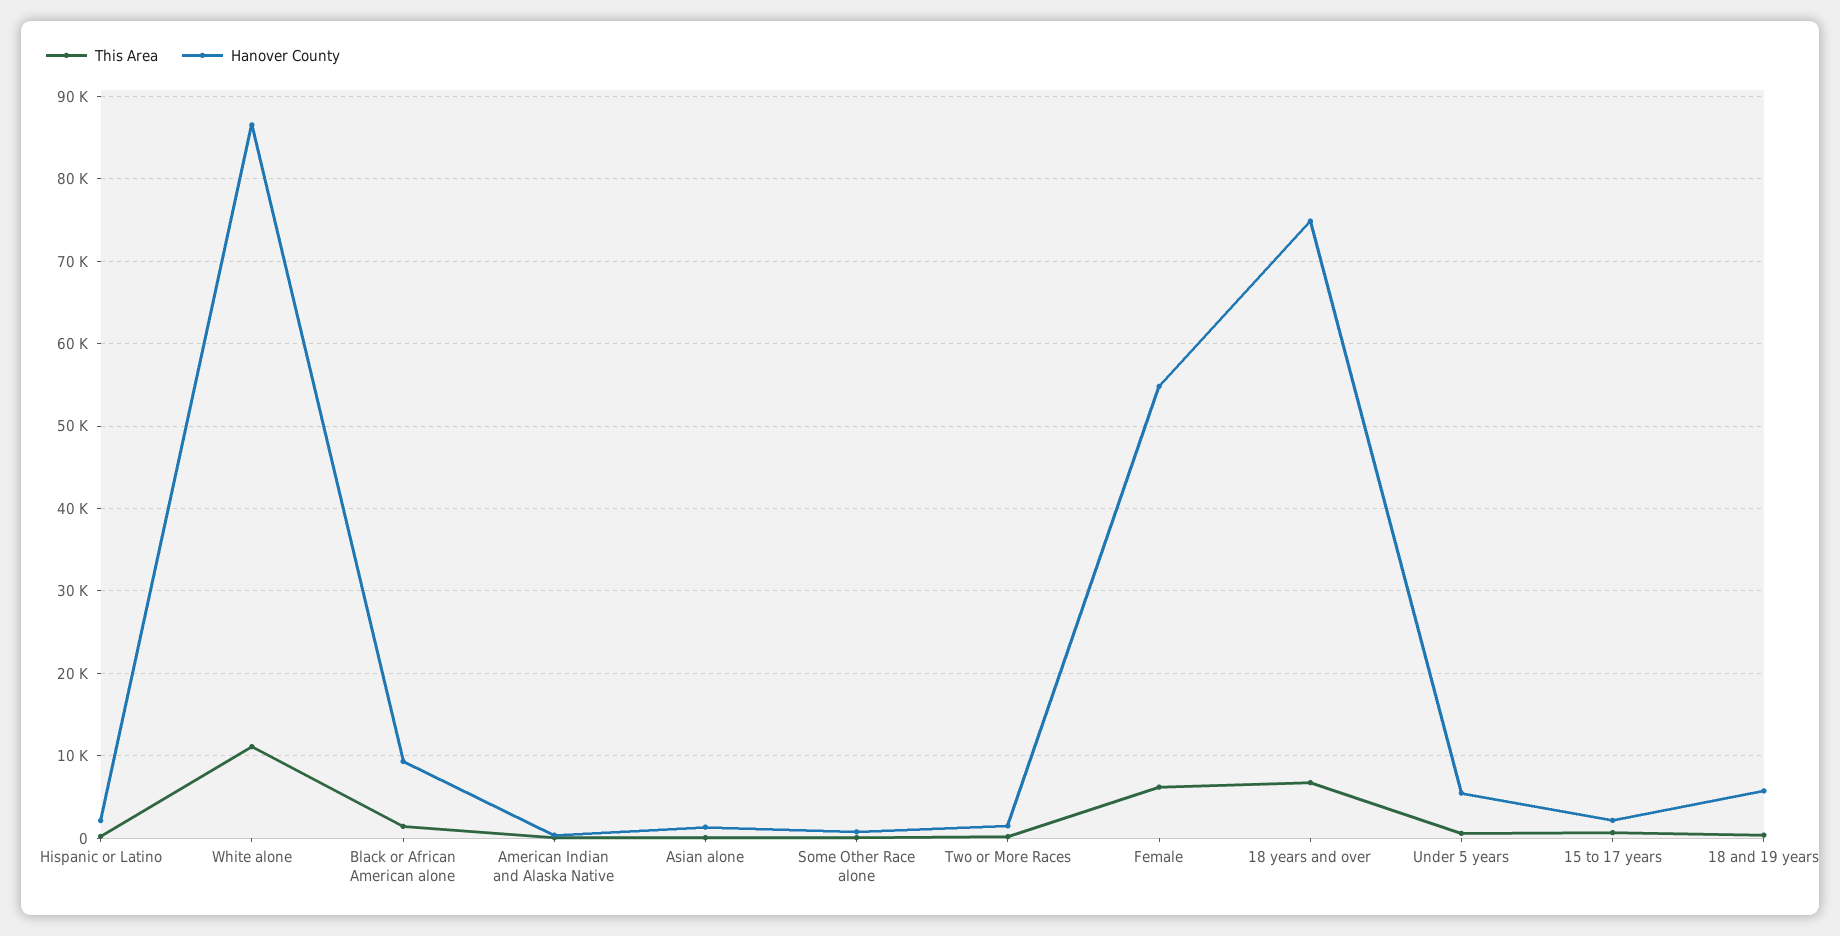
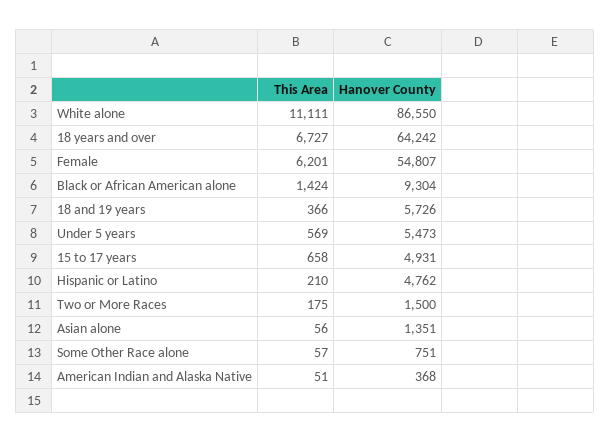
  {
    "This Area": {
      "Hispanic or Latino": 210,
      "White alone": 11111,
      "Black or African American alone": 1424,
      "American Indian and Alaska Native": 51,
      "Asian alone": 56,
      "Some Other Race alone": 57,
      "Two or More Races": 175,
      "Female": 6201,
      "18 years and over": 6727,
      "Under 5 years": 569,
      "15 to 17 years": 658,
      "18 and 19 years": 366
    },
    "Hanover County": {
-     "Hispanic or Latino": 2000,
+     "Hispanic or Latino": 4762,
      "White alone": 86550,
      "Black or African American alone": 9304,
      "American Indian and Alaska Native": 368,
      "Asian alone": 1351,
      "Some Other Race alone": 751,
      "Two or More Races": 1500,
      "Female": 54807,
-     "18 years and over": 75000,
+     "18 years and over": 64242,
      "Under 5 years": 5473,
-     "15 to 17 years": 2000,
+     "15 to 17 years": 4931,
      "18 and 19 years": 5726
    }
  }

